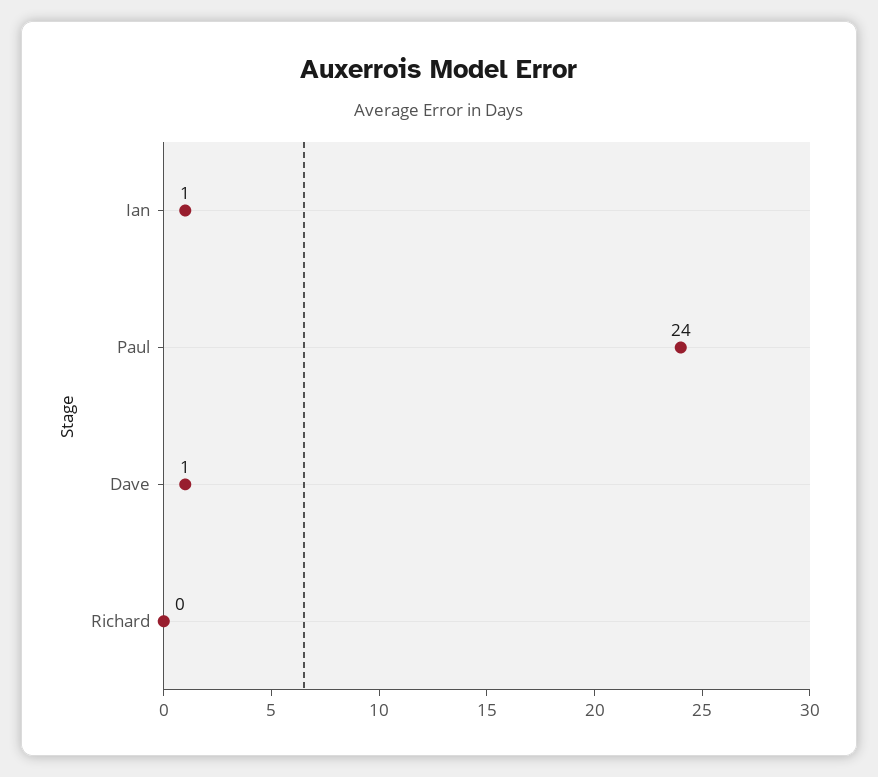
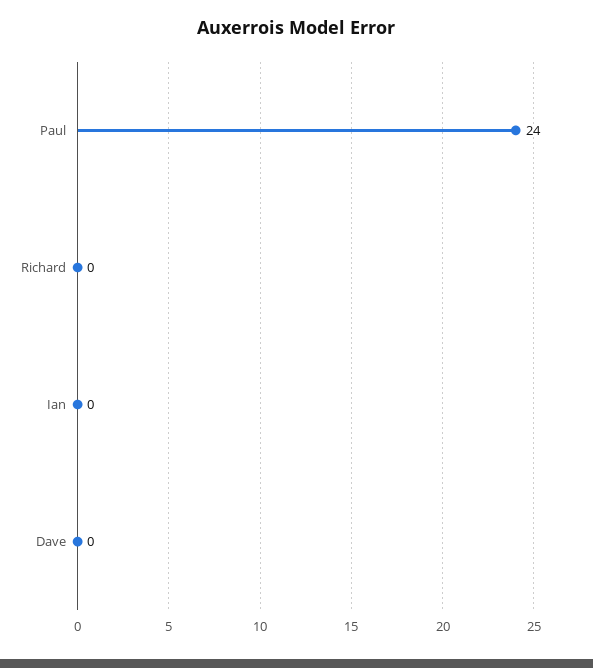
  {
-   "Ian": 1,
+   "Ian": 0,
    "Paul": 24,
-   "Dave": 1,
+   "Dave": 0,
    "Richard": 0
  }

